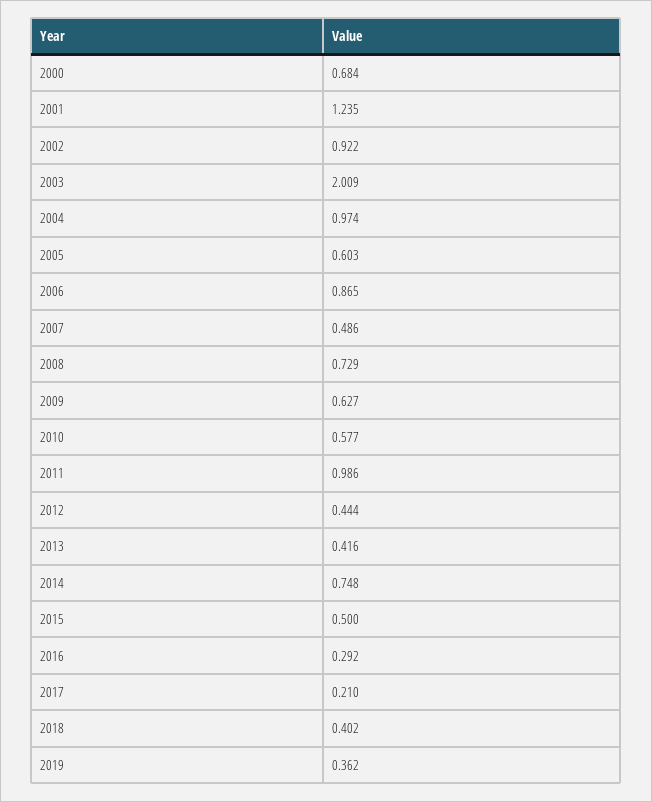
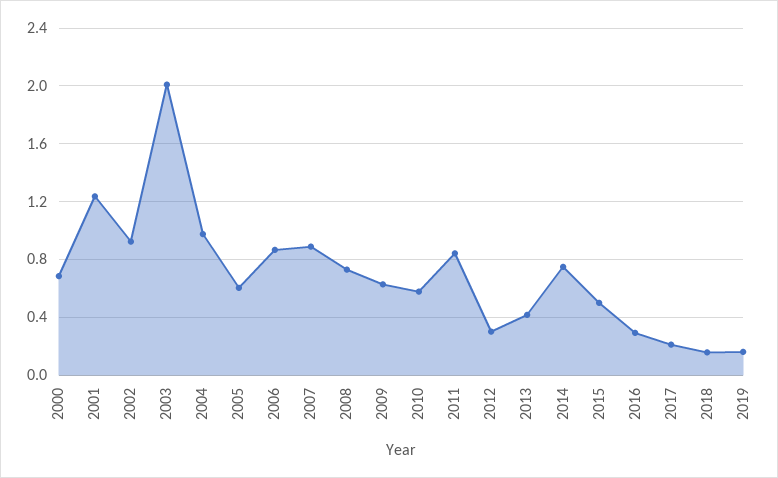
  {
    "2000": 0.684,
    "2001": 1.235,
    "2002": 0.922,
    "2003": 2.009,
    "2004": 0.974,
    "2005": 0.603,
    "2006": 0.865,
-   "2007": 0.486,
+   "2007": 0.9,
    "2008": 0.729,
    "2009": 0.627,
    "2010": 0.577,
-   "2011": 0.986,
+   "2011": 0.85,
-   "2012": 0.444,
+   "2012": 0.3,
    "2013": 0.416,
    "2014": 0.748,
    "2015": 0.5,
    "2016": 0.292,
    "2017": 0.21,
-   "2018": 0.402,
+   "2018": 0.15,
-   "2019": 0.362
+   "2019": 0.15
  }

